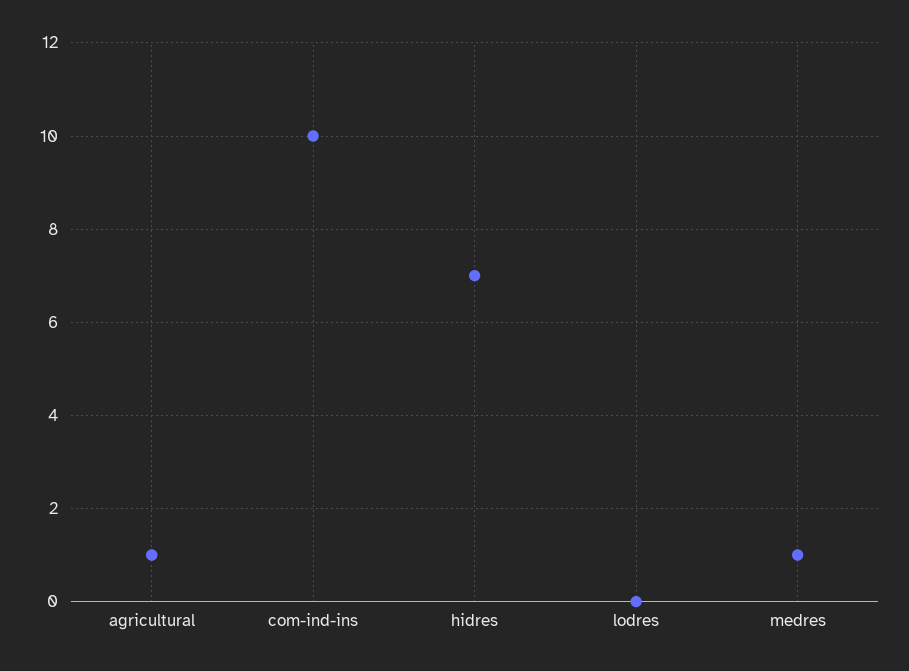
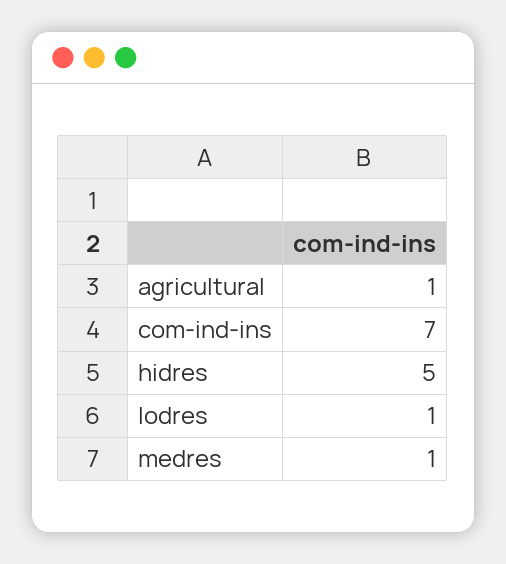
  {
    "agricultural": 1,
-   "com-ind-ins": 10,
+   "com-ind-ins": 7,
-   "hidres": 7,
+   "hidres": 5,
-   "lodres": 0,
+   "lodres": 1,
    "medres": 1
  }

